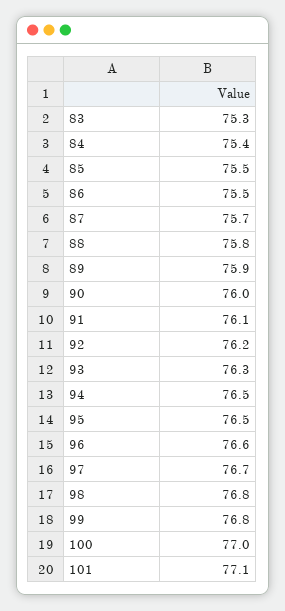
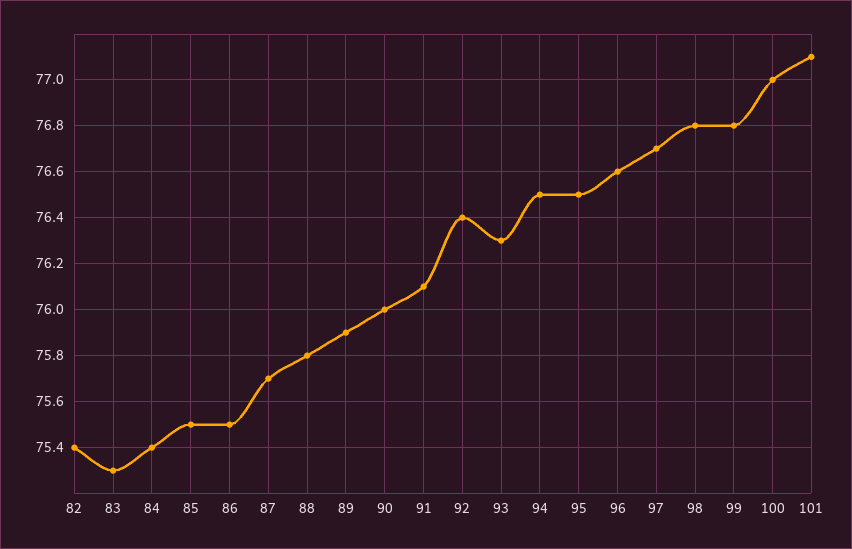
  {
    "83": 75.3,
    "84": 75.4,
    "85": 75.5,
    "86": 75.5,
    "87": 75.7,
    "88": 75.8,
    "89": 75.9,
    "90": 76,
    "91": 76.1,
-   "92": 76.2,
+   "92": 76.4,
    "93": 76.3,
    "94": 76.5,
    "95": 76.5,
    "96": 76.6,
    "97": 76.7,
    "98": 76.8,
    "99": 76.8,
    "100": 77,
-   "101": 77.1
+   "101": 77.1,
+   "82": 75.4
  }

